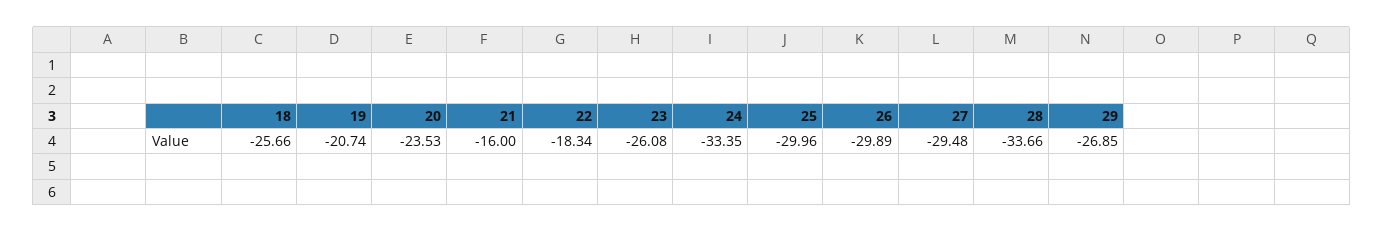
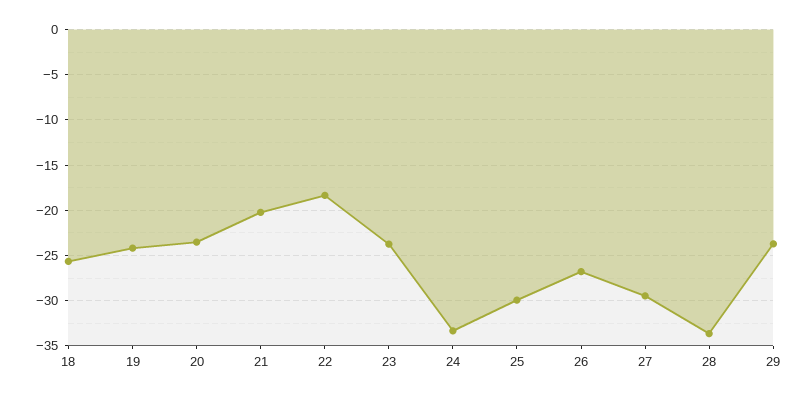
  {
    "18": -25.66,
-   "19": -20.74,
+   "19": -24,
    "20": -23.53,
-   "21": -16,
+   "21": -20,
    "22": -18.34,
-   "23": -26.08,
+   "23": -24,
    "24": -33.35,
    "25": -29.96,
-   "26": -29.89,
+   "26": -27,
    "27": -29.48,
    "28": -33.66,
-   "29": -26.85
+   "29": -24
  }

